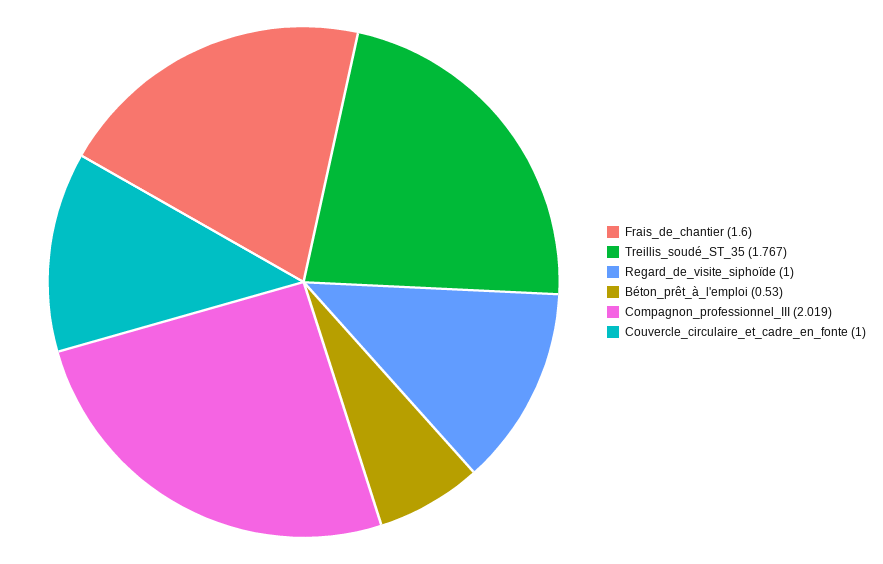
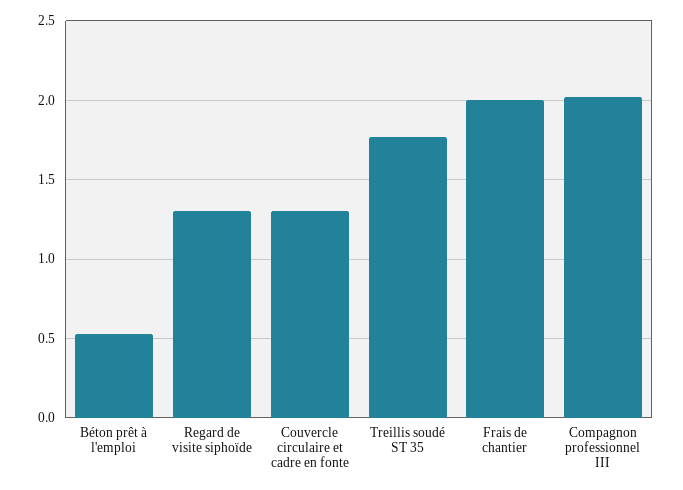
  {
-   "Frais_de_chantier": 1.6,
+   "Frais_de_chantier": 2,
    "Treillis_soudé_ST_35": 1.767,
-   "Regard_de_visite_siphoïde": 1,
+   "Regard_de_visite_siphoïde": 1.3,
    "Béton_prêt_à_l'emploi": 0.53,
    "Compagnon_professionnel_III": 2.019,
-   "Couvercle_circulaire_et_cadre_en_fonte": 1
+   "Couvercle_circulaire_et_cadre_en_fonte": 1.3
  }

